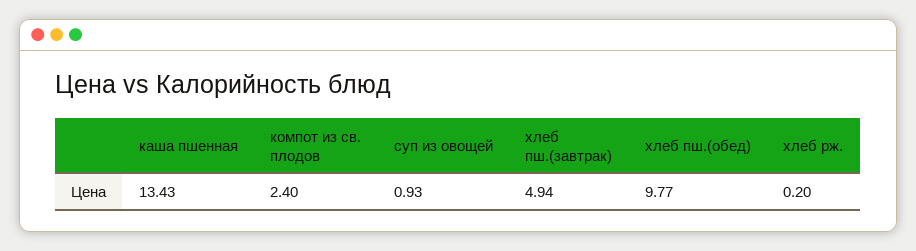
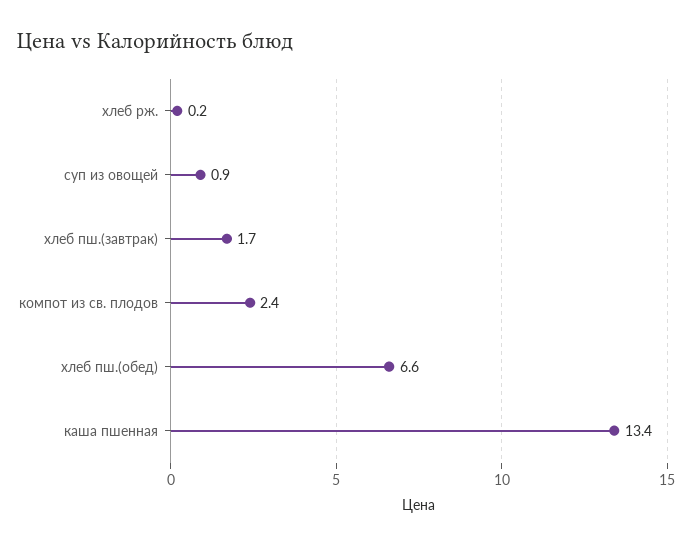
  {
    "каша пшенная": 13.43,
    "компот из св. плодов": 2.4,
    "суп из овощей": 0.93,
-   "хлеб пш.(завтрак)": 4.94,
+   "хлеб пш.(завтрак)": 1.7,
-   "хлеб пш.(обед)": 9.77,
+   "хлеб пш.(обед)": 6.6,
    "хлеб рж.": 0.2
  }

